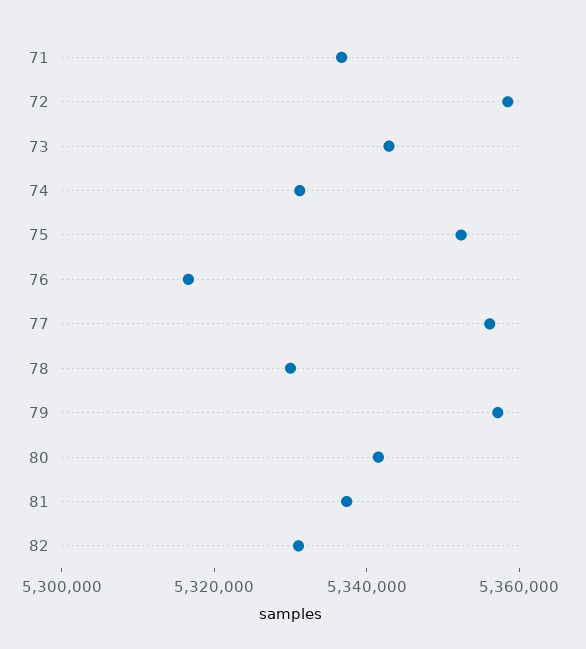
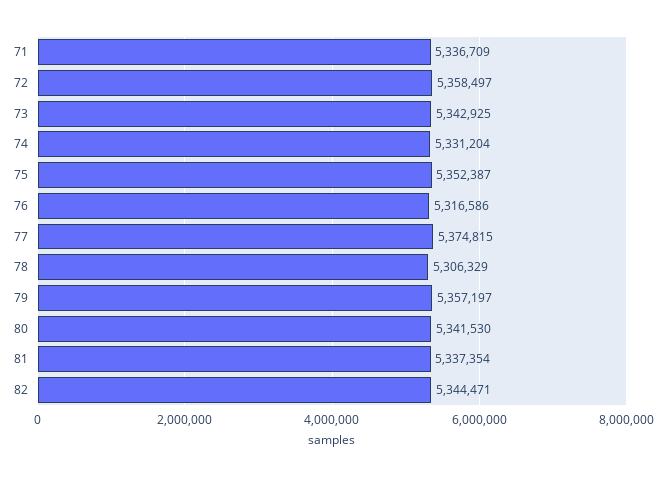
  {
    "71": 5336709,
    "72": 5358497,
    "73": 5342925,
    "74": 5331204,
    "75": 5352387,
    "76": 5316586,
-   "77": 5355000,
+   "77": 5374815,
-   "78": 5330000,
+   "78": 5306329,
    "79": 5357197,
    "80": 5341530,
    "81": 5337354,
-   "82": 5330000
+   "82": 5344471
  }

